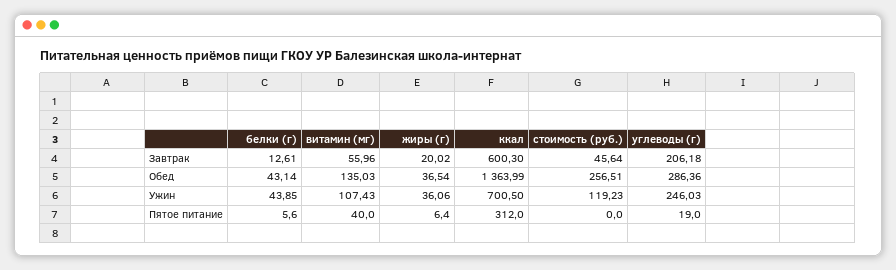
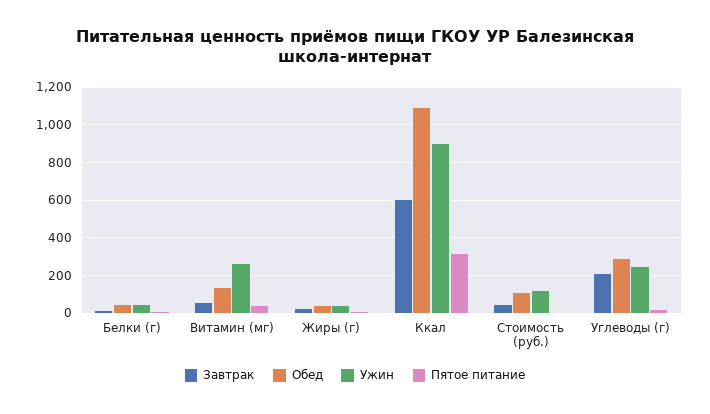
  {
    "Завтрак": {
      "белки (г)": 12.61,
      "витамин (мг)": 55.96,
      "жиры (г)": 20.02,
      "ккал": 600.3,
      "стоимость (руб.)": 45.64,
      "углеводы (г)": 206.18
    },
    "Обед": {
      "белки (г)": 43.14,
      "витамин (мг)": 135.03,
      "жиры (г)": 36.54,
-     "ккал": 1363.99,
+     "ккал": 1100,
-     "стоимость (руб.)": 256.51,
+     "стоимость (руб.)": 100,
      "углеводы (г)": 286.36
    },
    "Ужин": {
      "белки (г)": 43.85,
-     "витамин (мг)": 107.43,
+     "витамин (мг)": 250,
      "жиры (г)": 36.06,
-     "ккал": 700.5,
+     "ккал": 900,
      "стоимость (руб.)": 119.23,
      "углеводы (г)": 246.03
    },
    "Пятое питание": {
      "белки (г)": 5.6,
      "витамин (мг)": 40,
      "жиры (г)": 6.4,
      "ккал": 312,
      "стоимость (руб.)": 0,
      "углеводы (г)": 19
    }
  }

